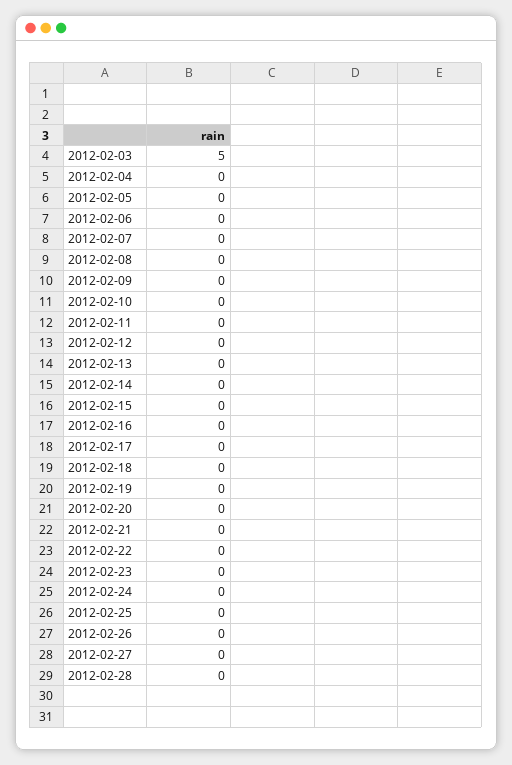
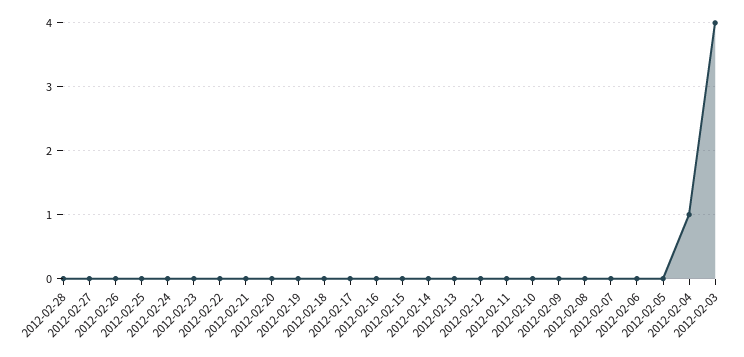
  {
-   "2012-02-03": 5,
+   "2012-02-03": 4,
-   "2012-02-04": 0,
+   "2012-02-04": 1,
    "2012-02-05": 0,
    "2012-02-06": 0,
    "2012-02-07": 0,
    "2012-02-08": 0,
    "2012-02-09": 0,
    "2012-02-10": 0,
    "2012-02-11": 0,
    "2012-02-12": 0,
    "2012-02-13": 0,
    "2012-02-14": 0,
    "2012-02-15": 0,
    "2012-02-16": 0,
    "2012-02-17": 0,
    "2012-02-18": 0,
    "2012-02-19": 0,
    "2012-02-20": 0,
    "2012-02-21": 0,
    "2012-02-22": 0,
    "2012-02-23": 0,
    "2012-02-24": 0,
    "2012-02-25": 0,
    "2012-02-26": 0,
    "2012-02-27": 0,
    "2012-02-28": 0
  }

